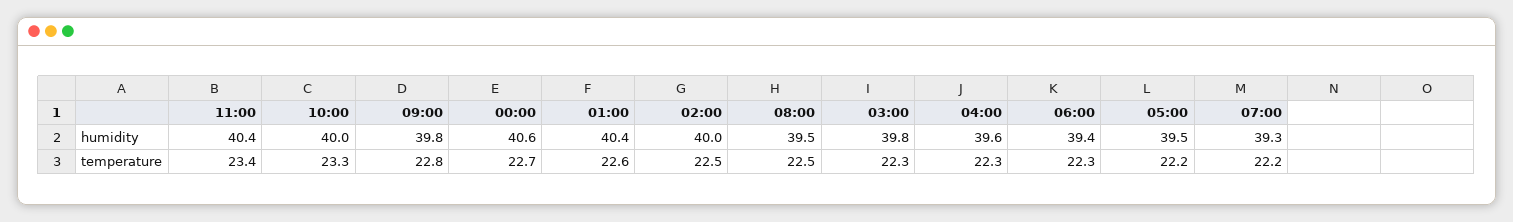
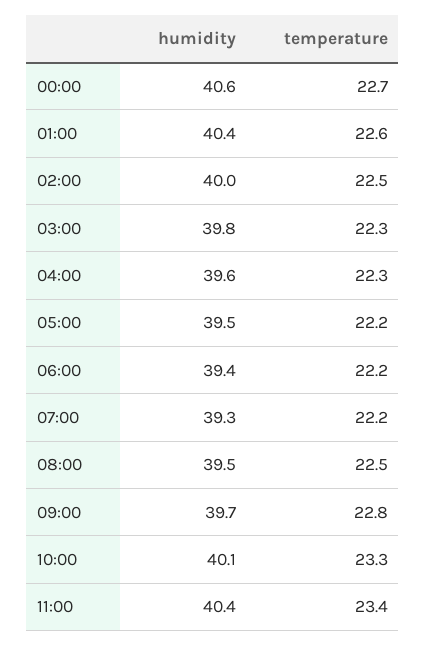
  {
    "11:00": {
      "humidity": 40.4,
      "temperature": 23.4
    },
    "10:00": {
-     "humidity": 40,
+     "humidity": 40.1,
      "temperature": 23.3
    },
    "09:00": {
-     "humidity": 39.8,
+     "humidity": 39.7,
      "temperature": 22.8
    },
    "00:00": {
      "humidity": 40.6,
      "temperature": 22.7
    },
    "01:00": {
      "humidity": 40.4,
      "temperature": 22.6
    },
    "02:00": {
      "humidity": 40,
      "temperature": 22.5
    },
    "08:00": {
      "humidity": 39.5,
      "temperature": 22.5
    },
    "03:00": {
      "humidity": 39.8,
      "temperature": 22.3
    },
    "04:00": {
      "humidity": 39.6,
      "temperature": 22.3
    },
    "06:00": {
      "humidity": 39.4,
-     "temperature": 22.3
+     "temperature": 22.2
    },
    "05:00": {
      "humidity": 39.5,
      "temperature": 22.2
    },
    "07:00": {
      "humidity": 39.3,
      "temperature": 22.2
    }
  }

